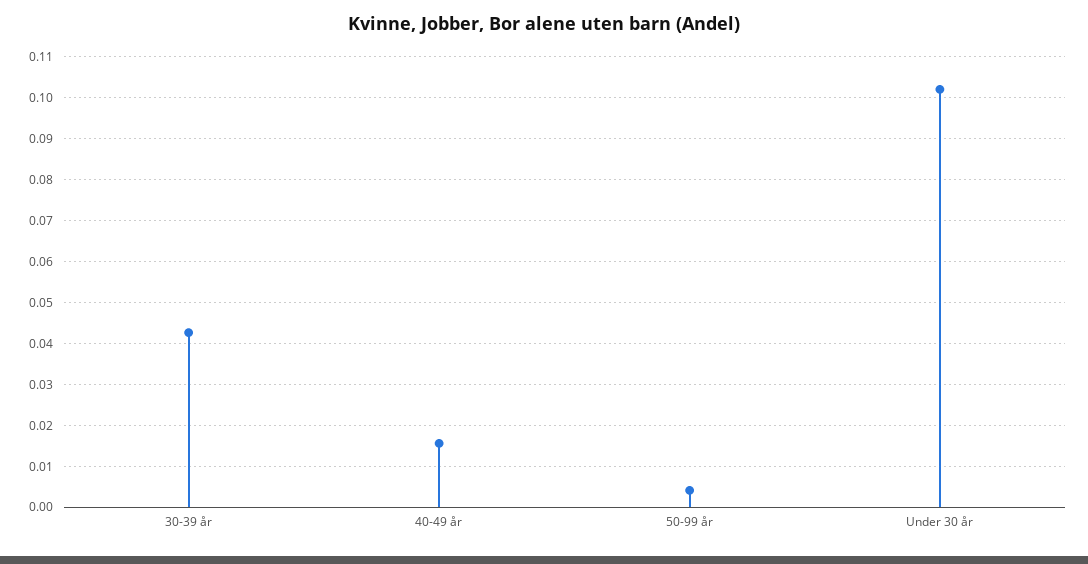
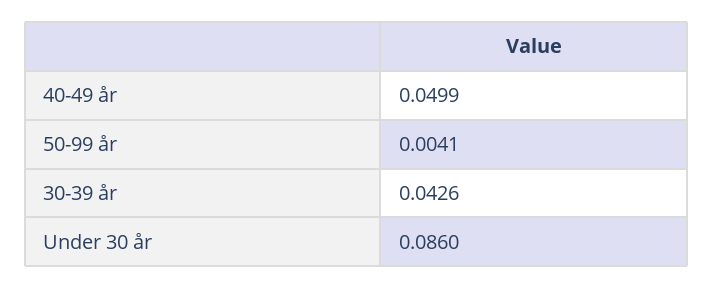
  {
    "30-39 år": 0.0426,
-   "40-49 år": 0.016,
+   "40-49 år": 0.0499,
    "50-99 år": 0.0041,
-   "Under 30 år": 0.102
+   "Under 30 år": 0.086
  }

